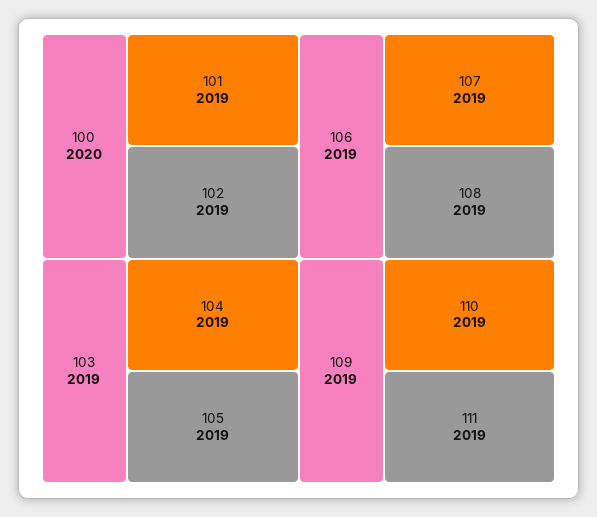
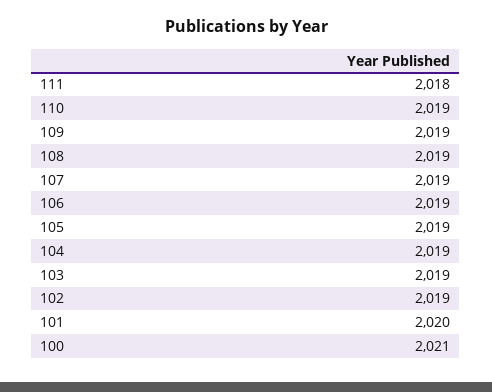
  {
-   "100": 2020,
+   "100": 2021,
-   "101": 2019,
+   "101": 2020,
    "102": 2019,
    "103": 2019,
    "104": 2019,
    "105": 2019,
    "106": 2019,
    "107": 2019,
    "108": 2019,
    "109": 2019,
    "110": 2019,
-   "111": 2019
+   "111": 2018
  }

